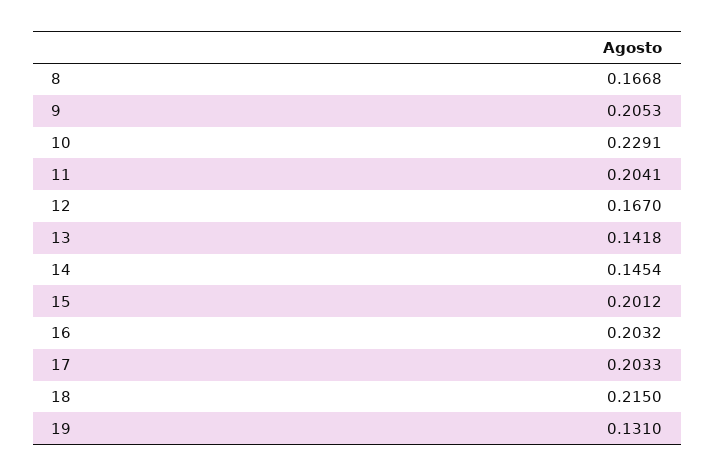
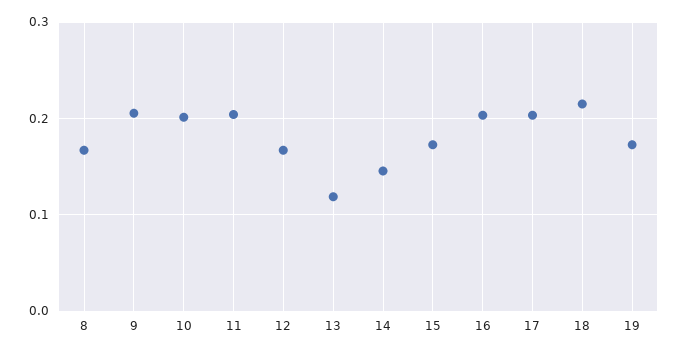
  {
    "8": 0.1668,
    "9": 0.2053,
-   "10": 0.2291,
+   "10": 0.2,
    "11": 0.2041,
    "12": 0.167,
-   "13": 0.1418,
+   "13": 0.12,
    "14": 0.1454,
-   "15": 0.2012,
+   "15": 0.17,
    "16": 0.2032,
    "17": 0.2033,
    "18": 0.215,
-   "19": 0.131
+   "19": 0.17
  }

